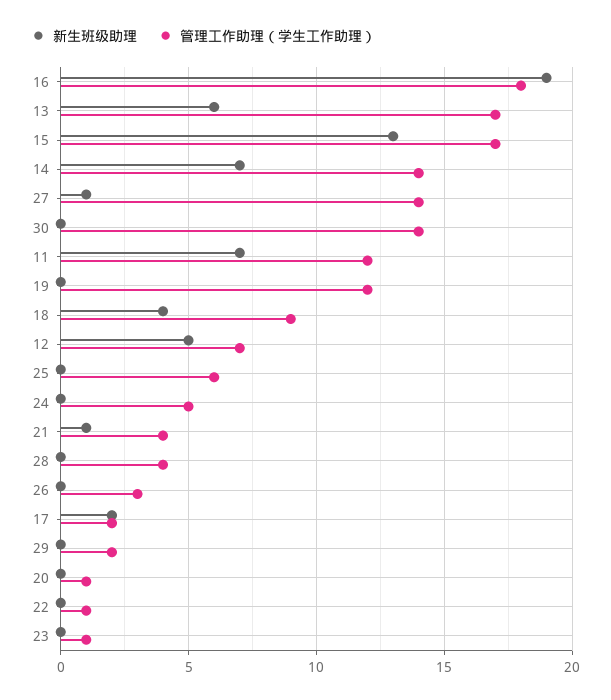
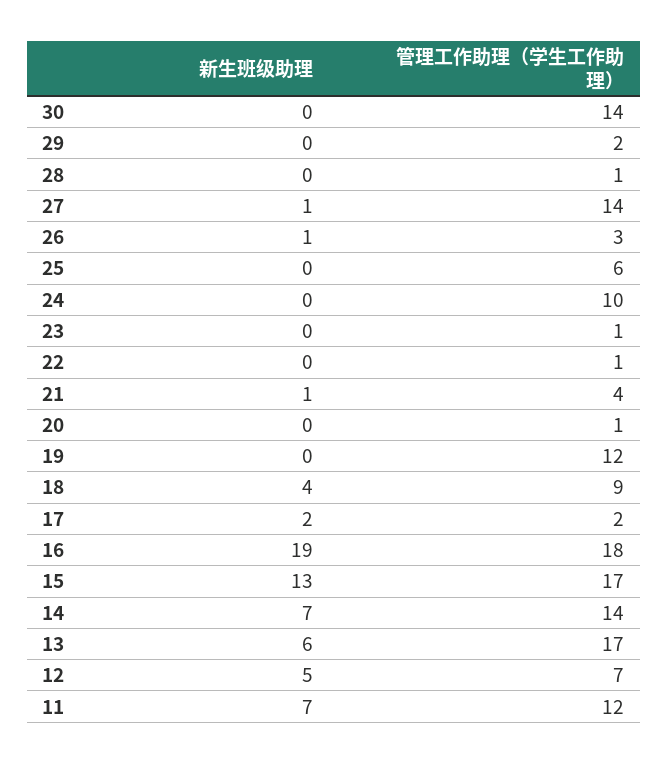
  {
    "新生班级助理": {
      "16": 19,
      "13": 6,
      "15": 13,
      "14": 7,
      "27": 1,
      "30": 0,
      "11": 7,
      "19": 0,
      "18": 4,
      "12": 5,
      "25": 0,
      "24": 0,
      "21": 1,
      "28": 0,
-     "26": 0,
+     "26": 1,
      "17": 2,
      "29": 0,
      "20": 0,
      "22": 0,
      "23": 0
    },
    "管理工作助理（学生工作助理）": {
      "16": 18,
      "13": 17,
      "15": 17,
      "14": 14,
      "27": 14,
      "30": 14,
      "11": 12,
      "19": 12,
      "18": 9,
      "12": 7,
      "25": 6,
-     "24": 5,
+     "24": 10,
      "21": 4,
-     "28": 4,
+     "28": 1,
      "26": 3,
      "17": 2,
      "29": 2,
      "20": 1,
      "22": 1,
      "23": 1
    }
  }

